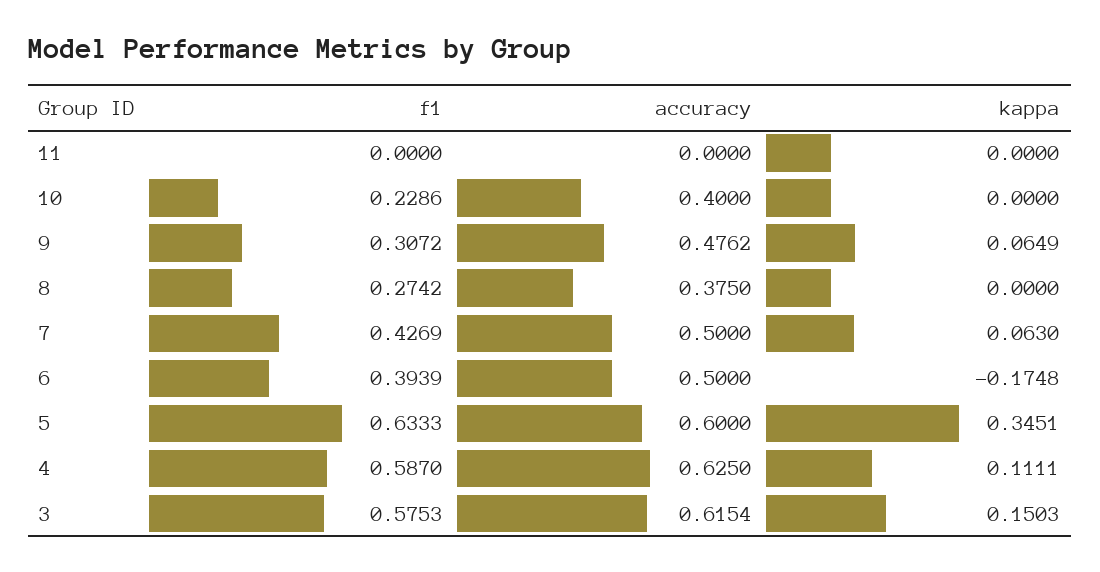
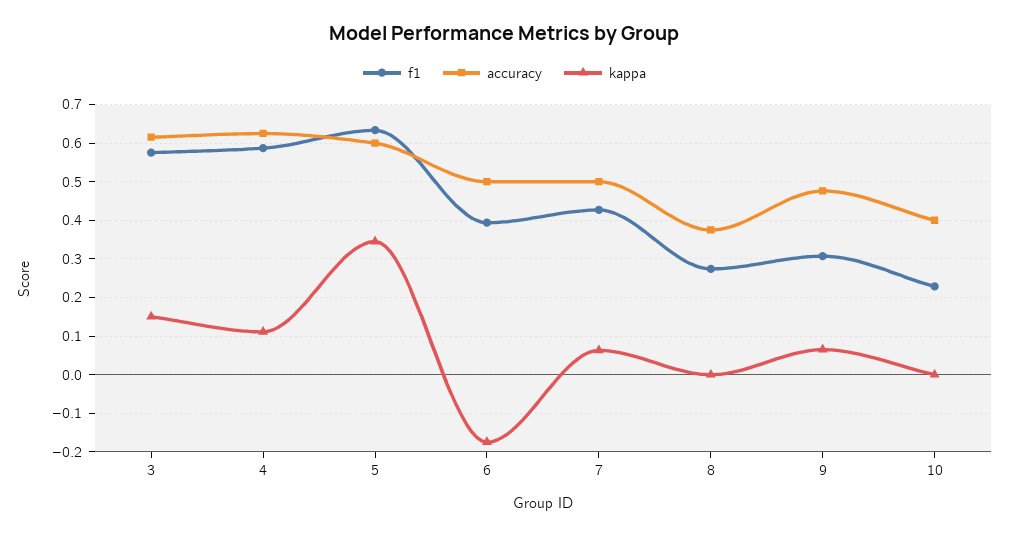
  {
    "f1": {
-     "11": 0,
      "10": 0.2286,
      "9": 0.3072,
      "8": 0.2742,
      "7": 0.4269,
      "6": 0.3939,
      "5": 0.6333,
      "4": 0.587,
      "3": 0.5753
    },
    "accuracy": {
-     "11": 0,
      "10": 0.4,
      "9": 0.4762,
      "8": 0.375,
      "7": 0.5,
      "6": 0.5,
      "5": 0.6,
      "4": 0.625,
      "3": 0.6154
    },
    "kappa": {
-     "11": 0,
      "10": 0,
      "9": 0.0649,
      "8": 0,
      "7": 0.063,
      "6": -0.1748,
      "5": 0.3451,
      "4": 0.1111,
      "3": 0.1503
    }
  }

